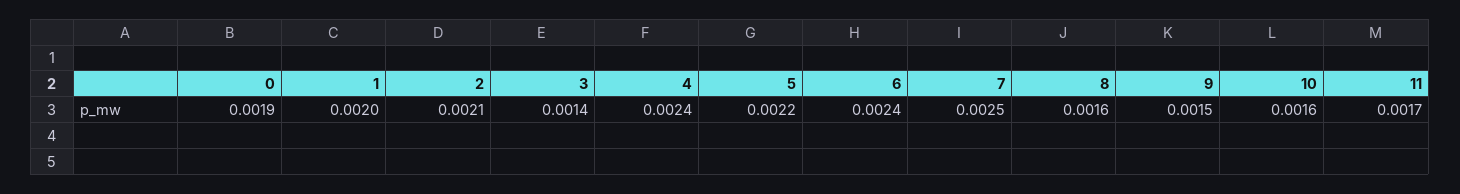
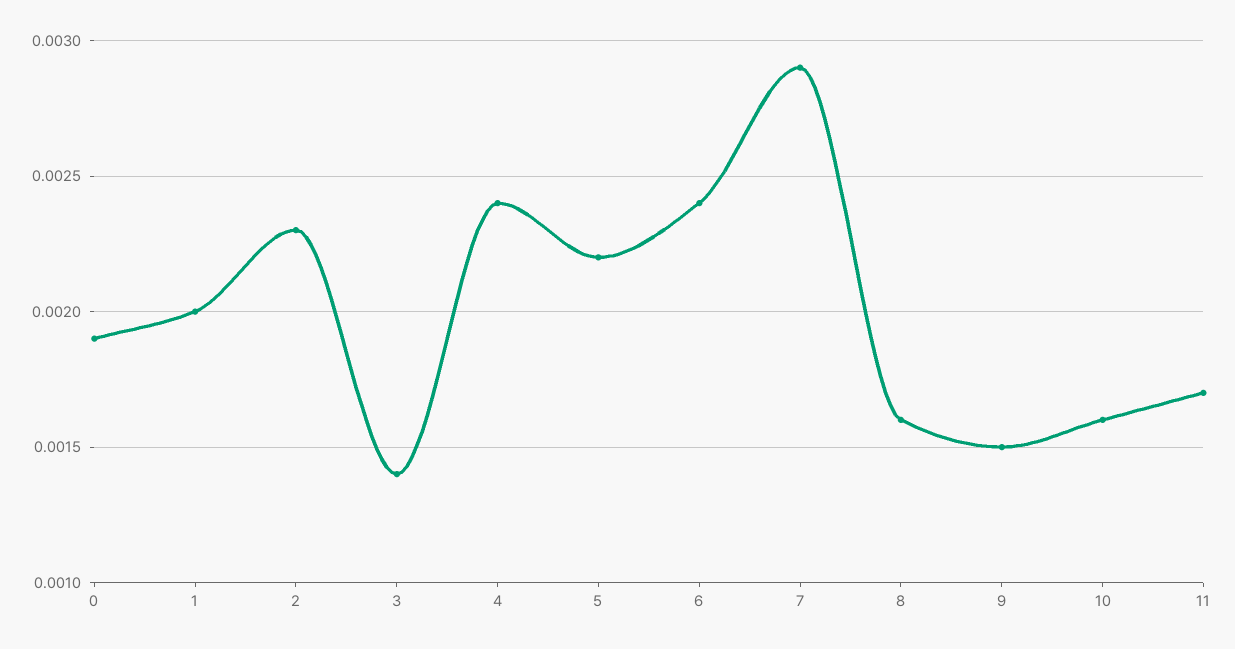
  {
    "0": 0.0019,
    "1": 0.002,
-   "2": 0.0021,
+   "2": 0.0023,
    "3": 0.0014,
    "4": 0.0024,
    "5": 0.0022,
    "6": 0.0024,
-   "7": 0.0025,
+   "7": 0.0029,
    "8": 0.0016,
    "9": 0.0015,
    "10": 0.0016,
    "11": 0.0017
  }

